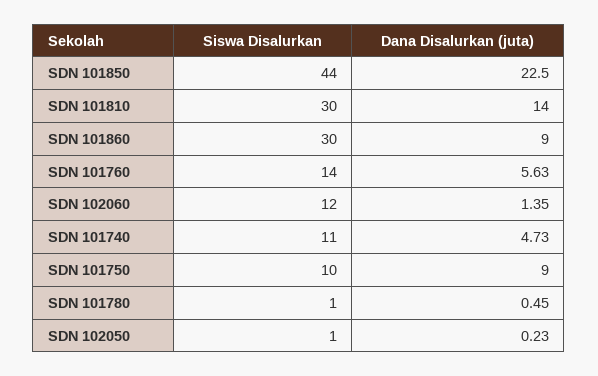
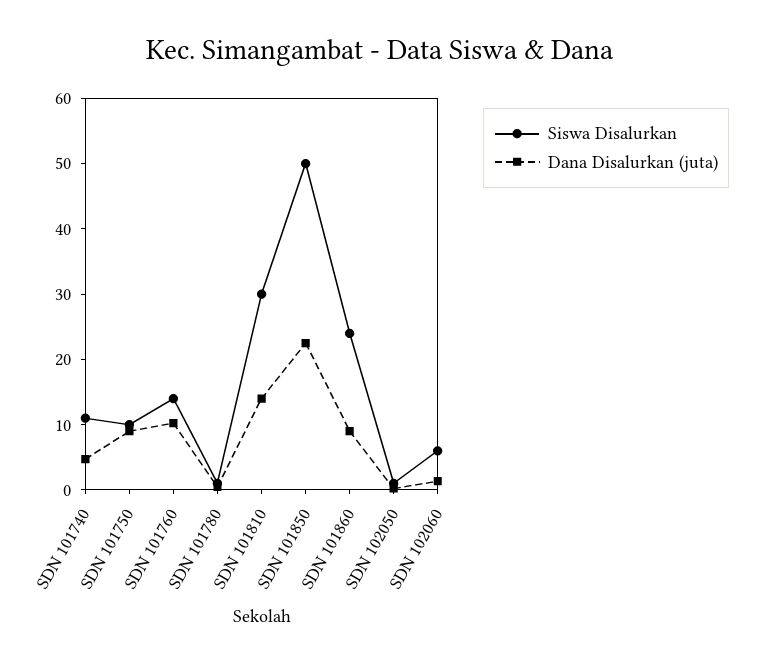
  {
    "Siswa Disalurkan": {
-     "SDN 101850": 44,
+     "SDN 101850": 50,
      "SDN 101810": 30,
-     "SDN 101860": 30,
+     "SDN 101860": 24,
      "SDN 101760": 14,
-     "SDN 102060": 12,
+     "SDN 102060": 6,
      "SDN 101740": 11,
      "SDN 101750": 10,
      "SDN 101780": 1,
      "SDN 102050": 1
    },
    "Dana Disalurkan (juta)": {
      "SDN 101850": 22.5,
      "SDN 101810": 14,
      "SDN 101860": 9,
-     "SDN 101760": 5.63,
+     "SDN 101760": 10,
      "SDN 102060": 1.35,
      "SDN 101740": 4.73,
      "SDN 101750": 9,
      "SDN 101780": 0.45,
      "SDN 102050": 0.23
    }
  }

